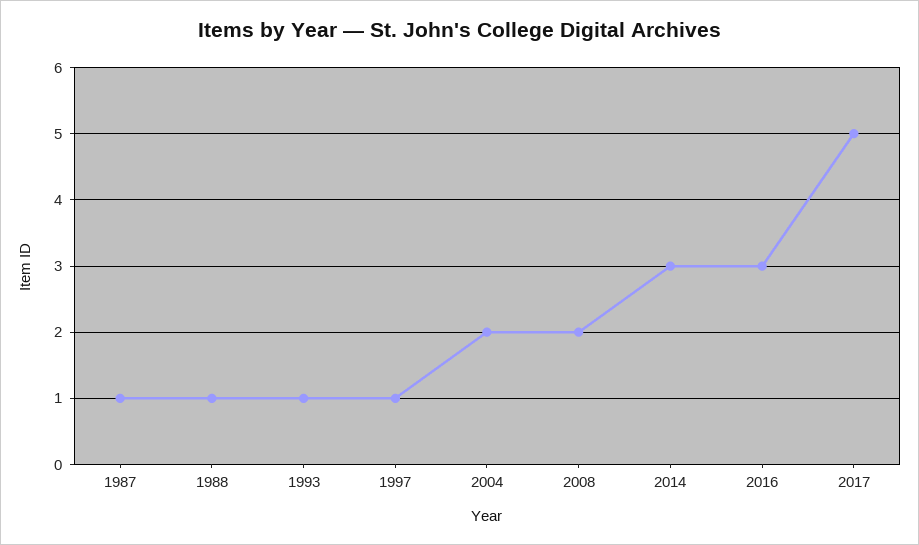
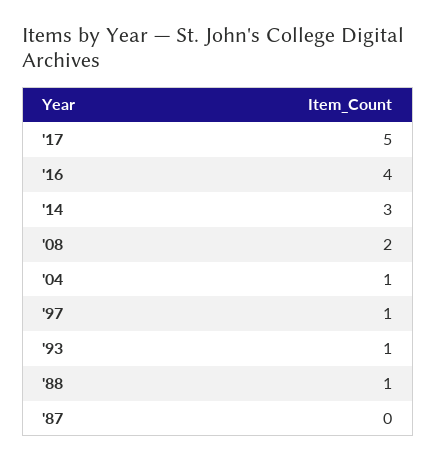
  {
-   "1987": 1,
+   "1987": 0,
    "1988": 1,
    "1993": 1,
    "1997": 1,
-   "2004": 2,
+   "2004": 1,
    "2008": 2,
    "2014": 3,
-   "2016": 3,
+   "2016": 4,
    "2017": 5
  }

